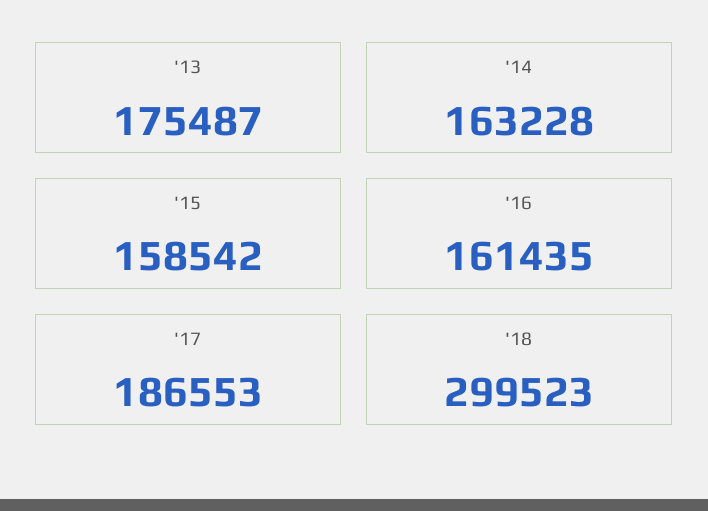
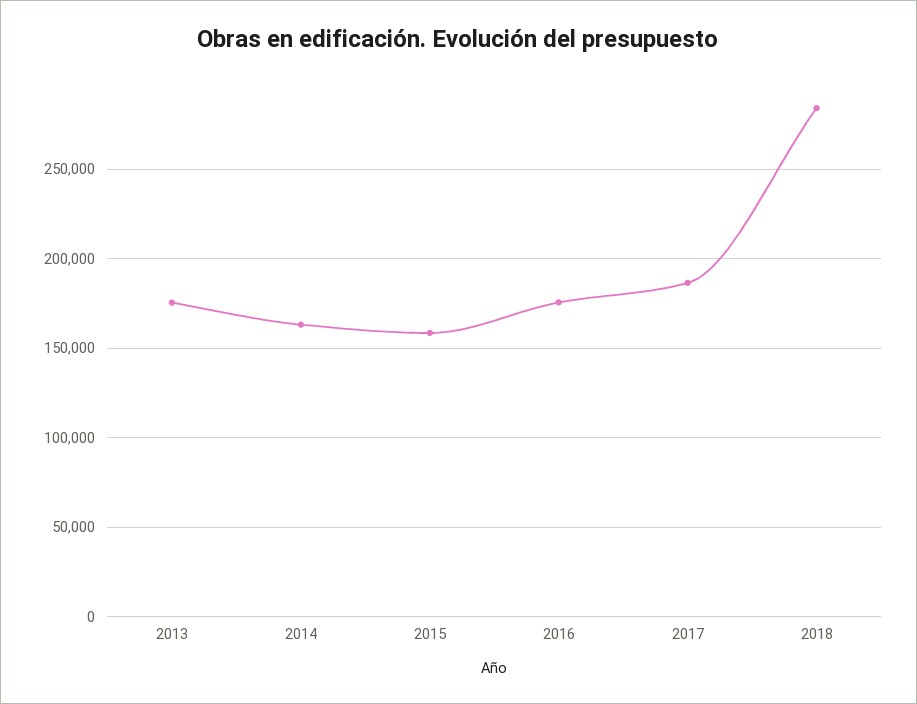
  {
    "'13": 175487,
    "'14": 163228,
    "'15": 158542,
-   "'16": 161435,
+   "'16": 175000,
    "'17": 186553,
-   "'18": 299523
+   "'18": 285000
  }

